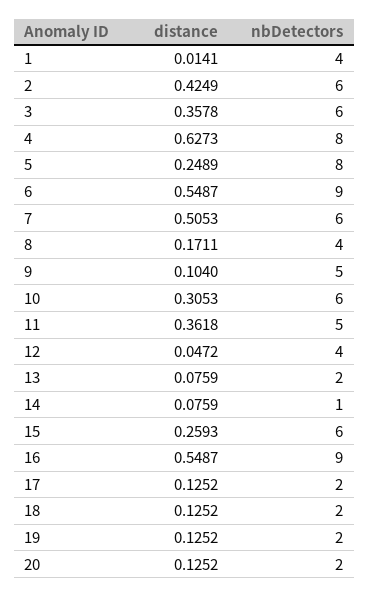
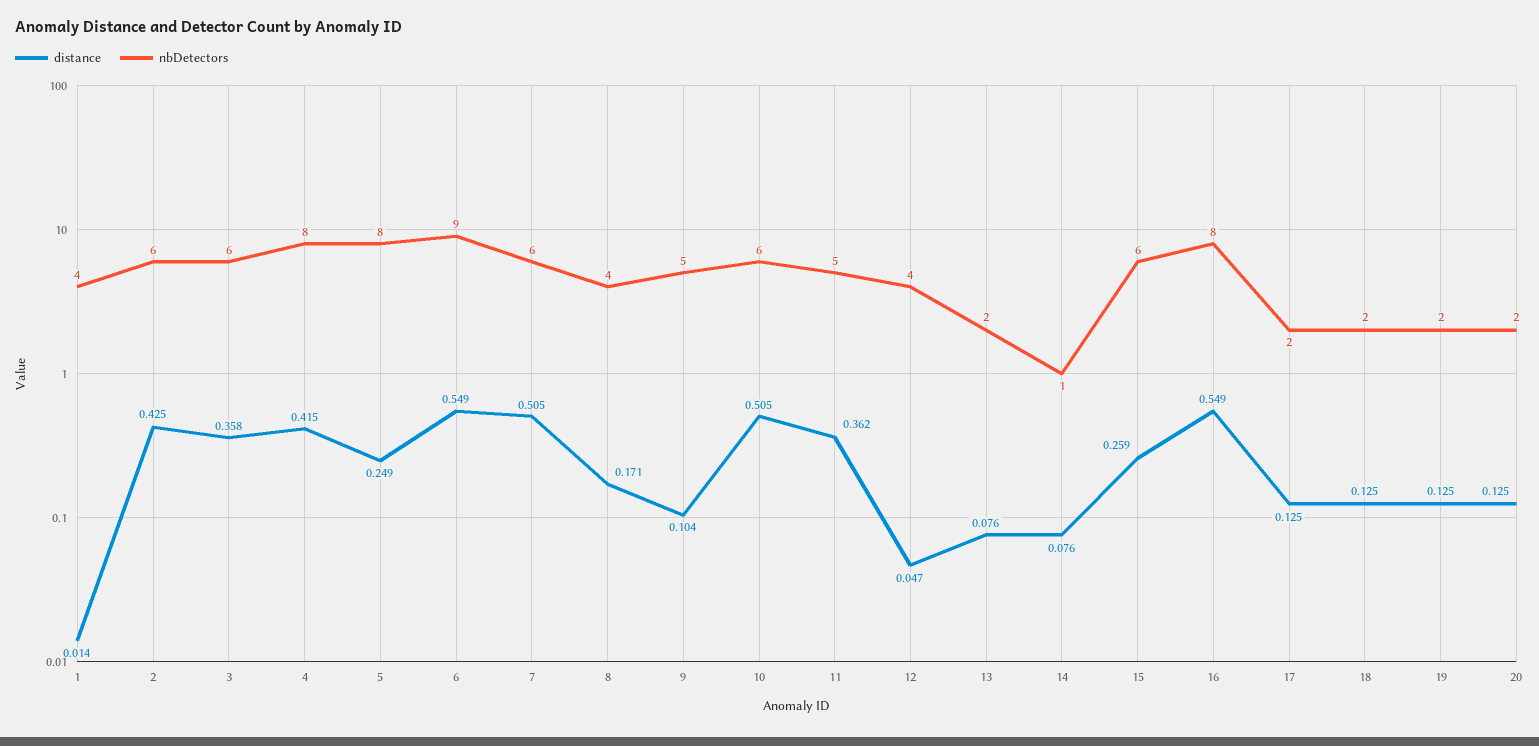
  {
    "distance": {
      "1": 0.0141,
      "2": 0.4249,
      "3": 0.3578,
-     "4": 0.6273,
+     "4": 0.415,
      "5": 0.2489,
      "6": 0.5487,
      "7": 0.5053,
      "8": 0.1711,
      "9": 0.104,
-     "10": 0.3053,
+     "10": 0.505,
      "11": 0.3618,
      "12": 0.0472,
      "13": 0.0759,
      "14": 0.0759,
      "15": 0.2593,
      "16": 0.5487,
      "17": 0.1252,
      "18": 0.1252,
      "19": 0.1252,
      "20": 0.1252
    },
    "nbDetectors": {
      "1": 4,
      "2": 6,
      "3": 6,
      "4": 8,
      "5": 8,
      "6": 9,
      "7": 6,
      "8": 4,
      "9": 5,
      "10": 6,
      "11": 5,
      "12": 4,
      "13": 2,
      "14": 1,
      "15": 6,
-     "16": 9,
+     "16": 8,
      "17": 2,
      "18": 2,
      "19": 2,
      "20": 2
    }
  }

